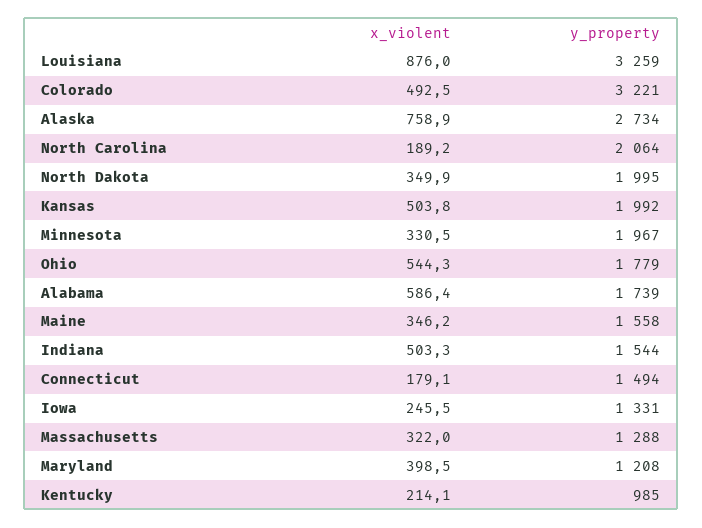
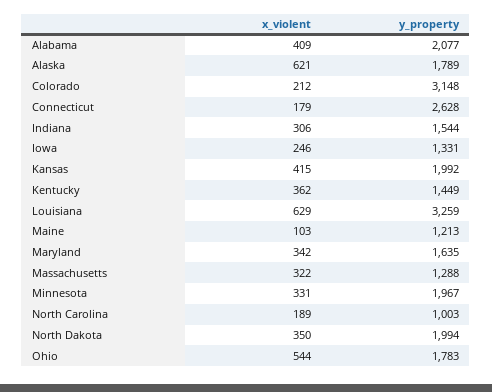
  {
    "x_violent": {
-     "Louisiana": 876,
+     "Louisiana": 629,
-     "Colorado": 492.5,
+     "Colorado": 212,
-     "Alaska": 758.9,
+     "Alaska": 621,
      "North Carolina": 189.2,
      "North Dakota": 349.9,
-     "Kansas": 503.8,
+     "Kansas": 415,
      "Minnesota": 330.5,
      "Ohio": 544.3,
-     "Alabama": 586.4,
+     "Alabama": 409,
-     "Maine": 346.2,
+     "Maine": 103,
-     "Indiana": 503.3,
+     "Indiana": 306,
      "Connecticut": 179.1,
      "Iowa": 245.5,
      "Massachusetts": 322,
-     "Maryland": 398.5,
+     "Maryland": 342,
-     "Kentucky": 214.1
+     "Kentucky": 362
    },
    "y_property": {
      "Louisiana": 3259,
-     "Colorado": 3221,
+     "Colorado": 3148,
-     "Alaska": 2734,
+     "Alaska": 1789,
-     "North Carolina": 2064,
+     "North Carolina": 1003,
-     "North Dakota": 1995,
+     "North Dakota": 1994,
      "Kansas": 1992,
      "Minnesota": 1967,
-     "Ohio": 1779,
+     "Ohio": 1783,
-     "Alabama": 1739,
+     "Alabama": 2077,
-     "Maine": 1558,
+     "Maine": 1213,
      "Indiana": 1544,
-     "Connecticut": 1494,
+     "Connecticut": 2628,
      "Iowa": 1331,
      "Massachusetts": 1288,
-     "Maryland": 1208,
+     "Maryland": 1635,
-     "Kentucky": 985
+     "Kentucky": 1449
    }
  }

